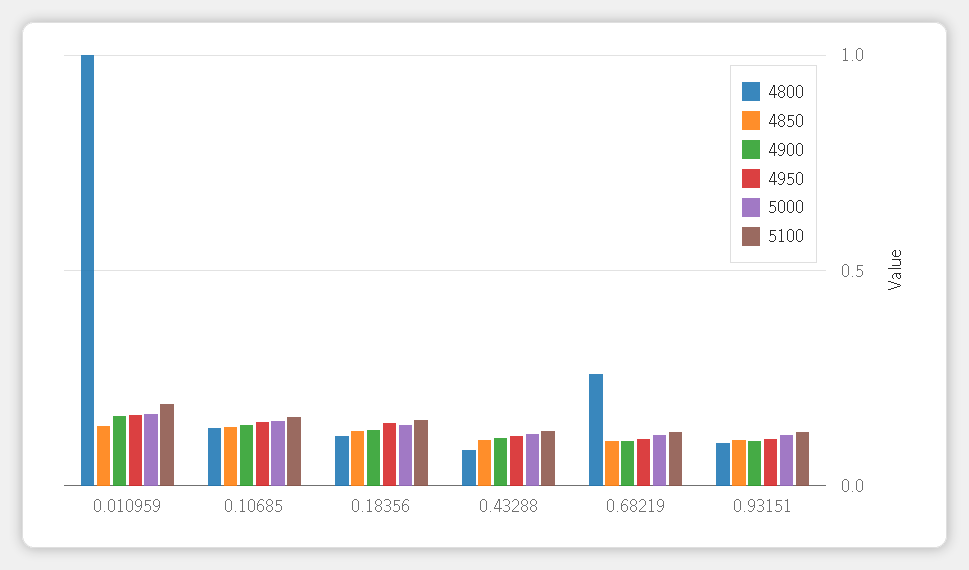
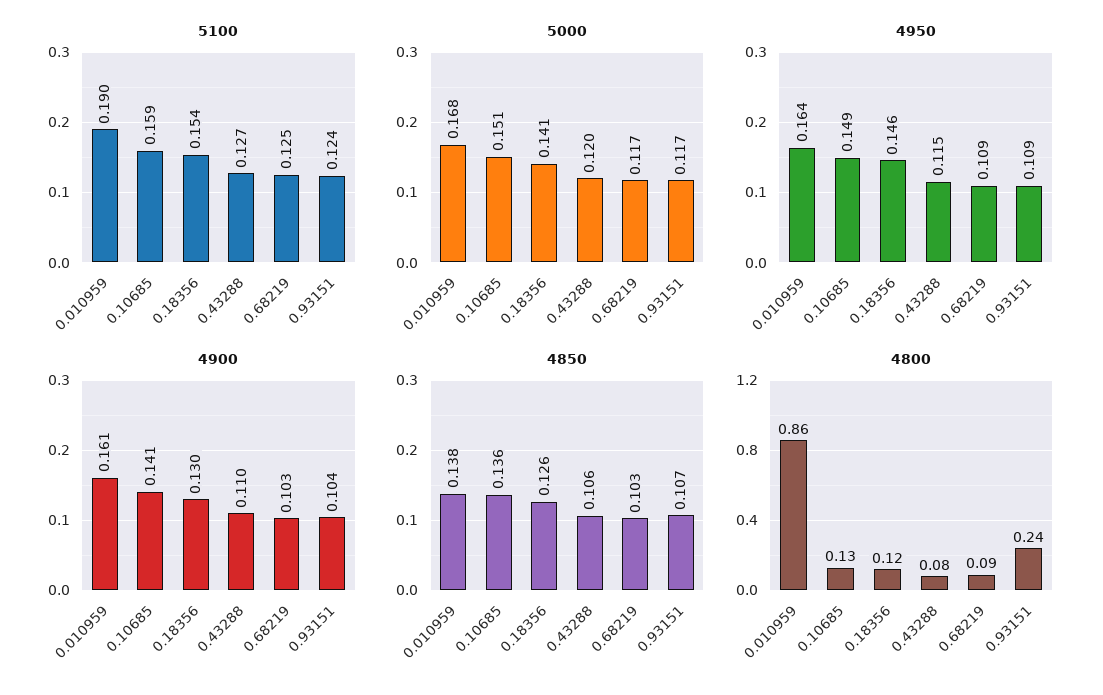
  {
    "4800": {
-     "0.010959": 1,
+     "0.010959": 0.86,
      "0.10685": 0.13,
      "0.18356": 0.12,
      "0.43288": 0.08,
-     "0.68219": 0.25,
+     "0.68219": 0.09,
-     "0.93151": 0.1
+     "0.93151": 0.24
    },
    "4850": {
      "0.010959": 0.138,
      "0.10685": 0.136,
      "0.18356": 0.126,
      "0.43288": 0.106,
      "0.68219": 0.103,
      "0.93151": 0.107
    },
    "4900": {
      "0.010959": 0.161,
      "0.10685": 0.141,
      "0.18356": 0.13,
      "0.43288": 0.11,
      "0.68219": 0.103,
      "0.93151": 0.104
    },
    "4950": {
      "0.010959": 0.164,
      "0.10685": 0.149,
      "0.18356": 0.146,
      "0.43288": 0.115,
      "0.68219": 0.109,
      "0.93151": 0.109
    },
    "5000": {
      "0.010959": 0.168,
      "0.10685": 0.151,
      "0.18356": 0.141,
      "0.43288": 0.12,
      "0.68219": 0.117,
      "0.93151": 0.117
    },
    "5100": {
      "0.010959": 0.19,
      "0.10685": 0.159,
      "0.18356": 0.154,
      "0.43288": 0.127,
      "0.68219": 0.125,
      "0.93151": 0.124
    }
  }

